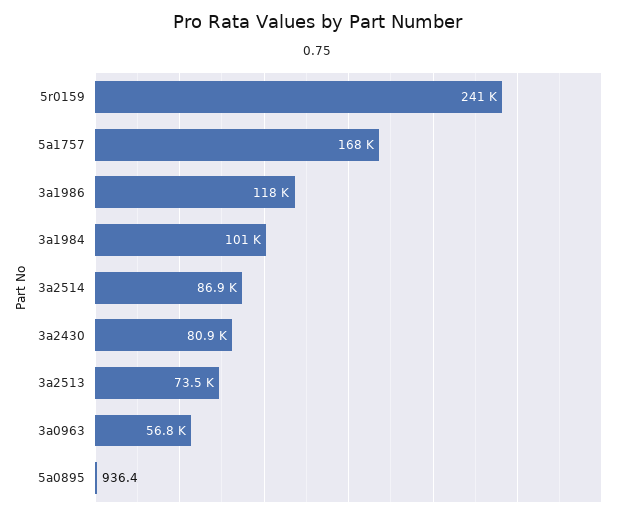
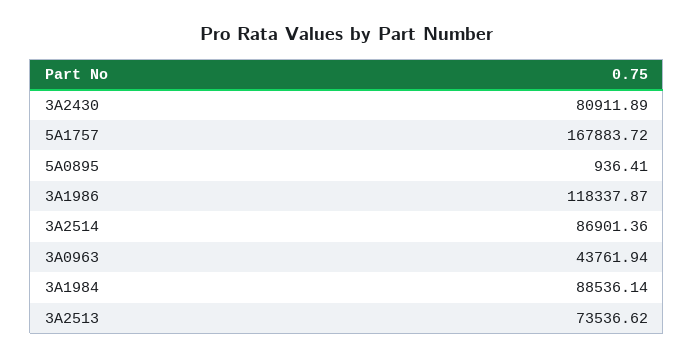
  {
-   "5r0159": 241000,
    "5a1757": 167883.72,
    "3a1986": 118337.87,
-   "3a1984": 101000,
+   "3a1984": 88536.14,
    "3a2514": 86901.36,
    "3a2430": 80911.89,
    "3a2513": 73536.62,
-   "3a0963": 56800,
+   "3a0963": 43761.94,
    "5a0895": 936.41
  }

